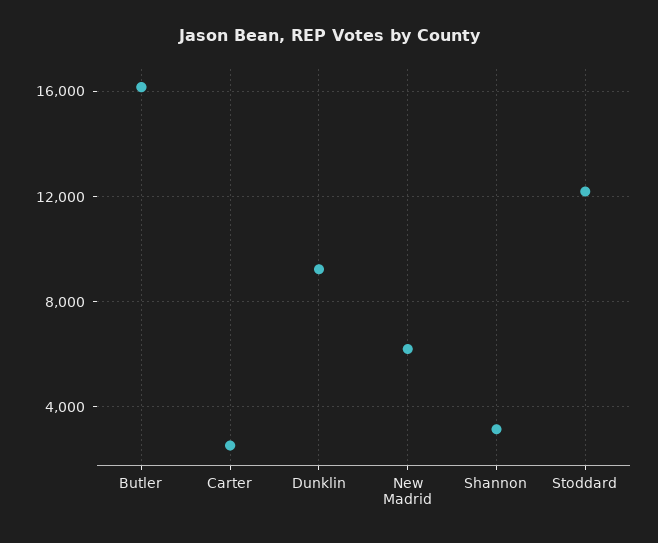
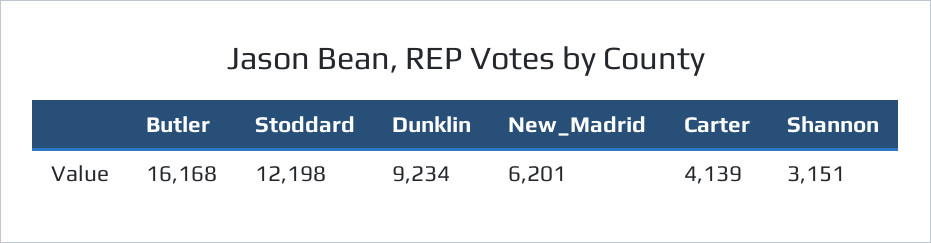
  {
    "Butler": 16168,
-   "Carter": 2500,
+   "Carter": 4139,
    "Dunklin": 9234,
    "New Madrid": 6201,
    "Shannon": 3151,
    "Stoddard": 12198
  }

